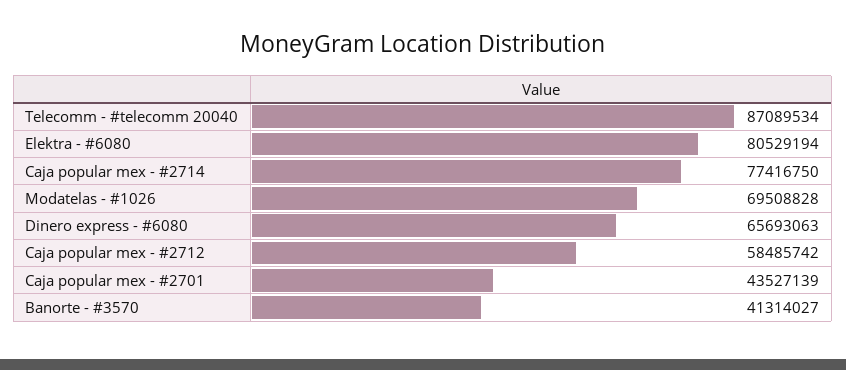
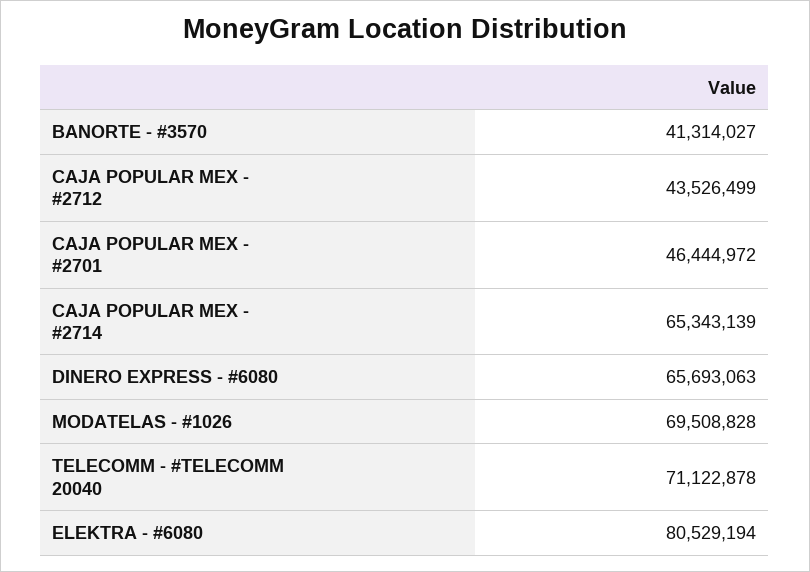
  {
-   "Telecomm - #telecomm 20040": 87089534,
+   "Telecomm - #telecomm 20040": 71122878,
    "Elektra - #6080": 80529194,
-   "Caja popular mex - #2714": 77416750,
+   "Caja popular mex - #2714": 65343139,
    "Modatelas - #1026": 69508828,
    "Dinero express - #6080": 65693063,
-   "Caja popular mex - #2712": 58485742,
+   "Caja popular mex - #2712": 43526499,
-   "Caja popular mex - #2701": 43527139,
+   "Caja popular mex - #2701": 46444972,
    "Banorte - #3570": 41314027
  }

